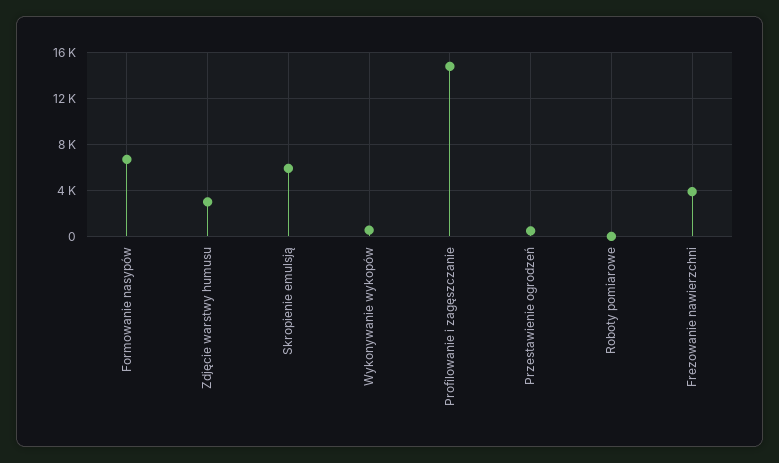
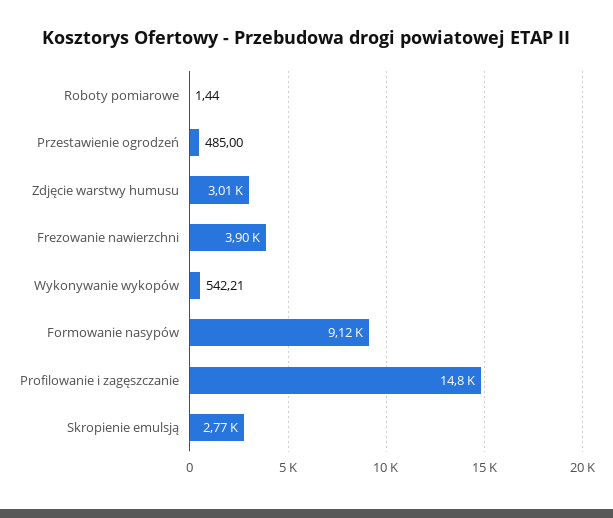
  {
-   "Formowanie nasypów": 7000,
+   "Formowanie nasypów": 9120,
    "Zdjęcie warstwy humusu": 3010,
-   "Skropienie emulsją": 6000,
+   "Skropienie emulsją": 2770,
    "Wykonywanie wykopów": 542.21,
    "Profilowanie i zagęszczanie": 14800,
    "Przestawienie ogrodzeń": 485,
    "Roboty pomiarowe": 1.44,
    "Frezowanie nawierzchni": 3900
  }

